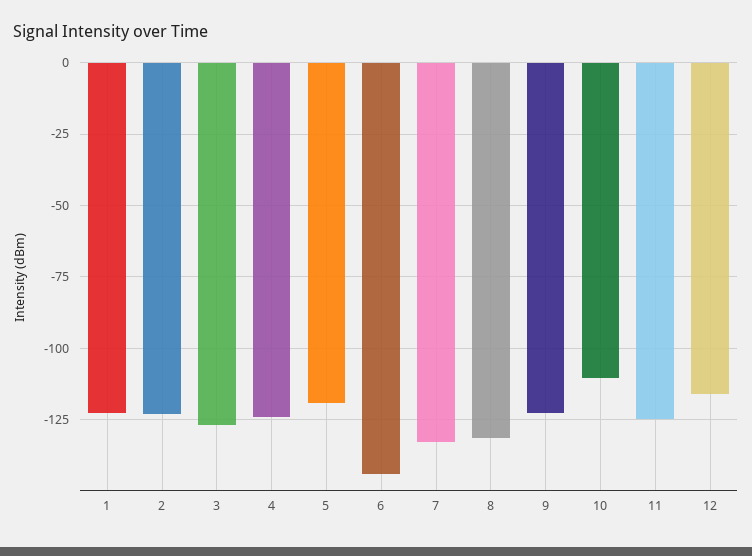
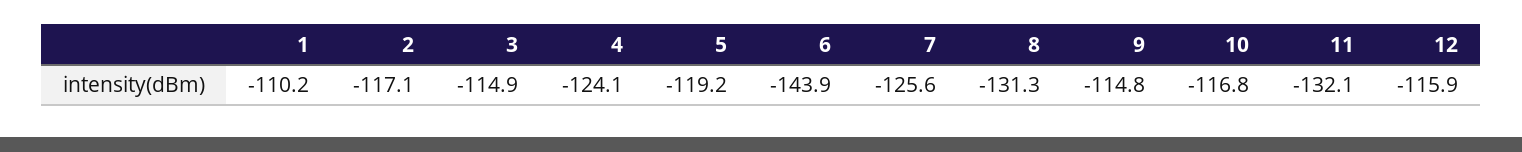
  {
-   "1": -122.5,
+   "1": -110.2,
-   "2": -122.5,
+   "2": -117.1,
-   "3": -127.5,
+   "3": -114.9,
    "4": -124.1,
    "5": -119.2,
    "6": -143.9,
-   "7": -132.5,
+   "7": -125.6,
    "8": -131.3,
-   "9": -122.5,
+   "9": -114.8,
-   "10": -110,
+   "10": -116.8,
-   "11": -125,
+   "11": -132.1,
    "12": -115.9
  }

